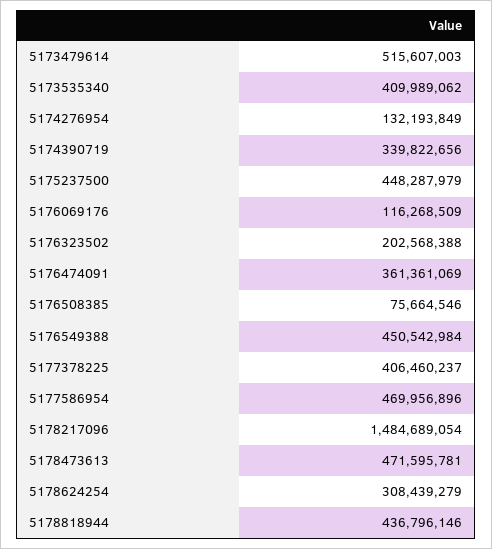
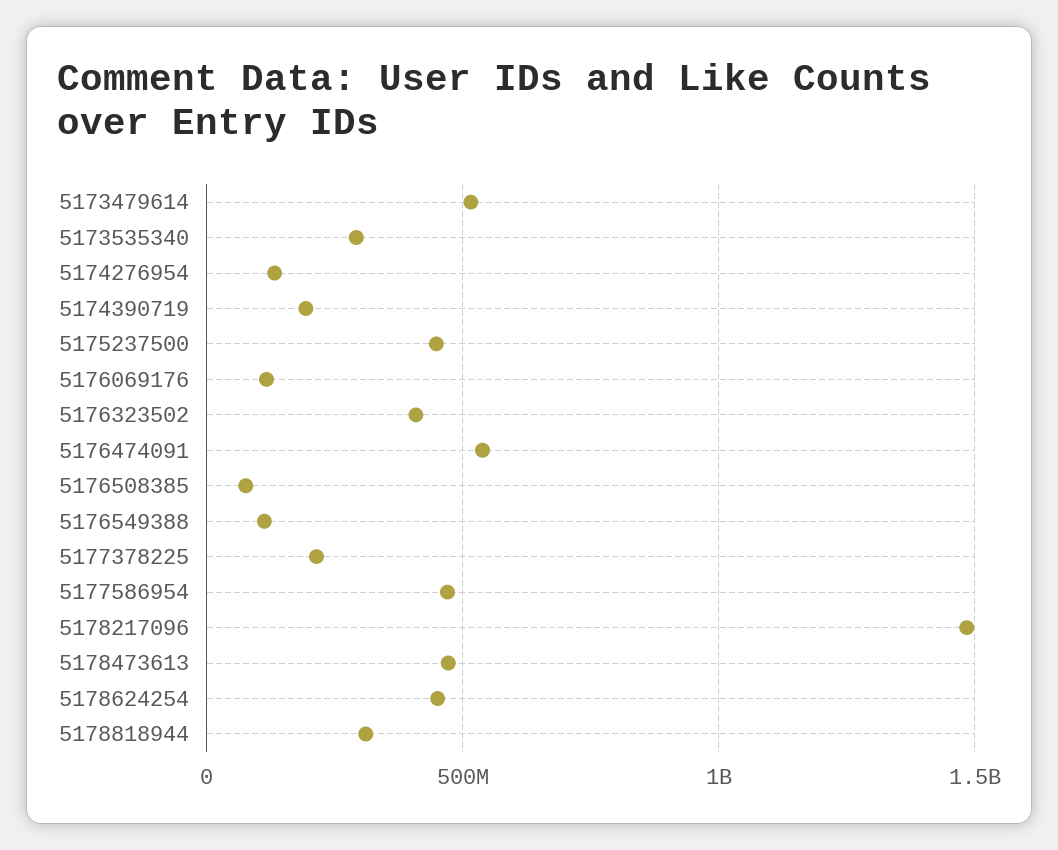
  {
    "5173479614": 515607003,
-   "5173535340": 409989062,
+   "5173535340": 300000000,
    "5174276954": 132193849,
-   "5174390719": 339822656,
+   "5174390719": 200000000,
    "5175237500": 448287979,
    "5176069176": 116268509,
-   "5176323502": 202568388,
+   "5176323502": 400000000,
-   "5176474091": 361361069,
+   "5176474091": 550000000,
    "5176508385": 75664546,
-   "5176549388": 450542984,
+   "5176549388": 100000000,
-   "5177378225": 406460237,
+   "5177378225": 200000000,
    "5177586954": 469956896,
    "5178217096": 1484689054,
    "5178473613": 471595781,
-   "5178624254": 308439279,
+   "5178624254": 450000000,
-   "5178818944": 436796146
+   "5178818944": 300000000
  }

